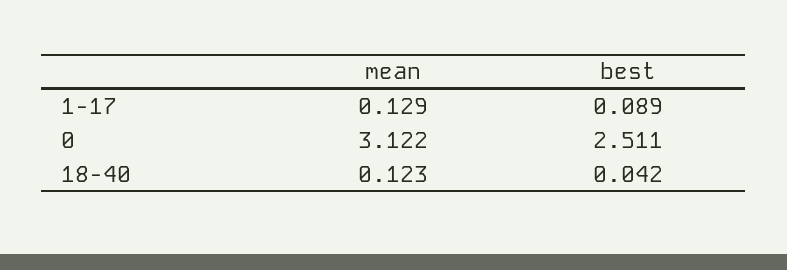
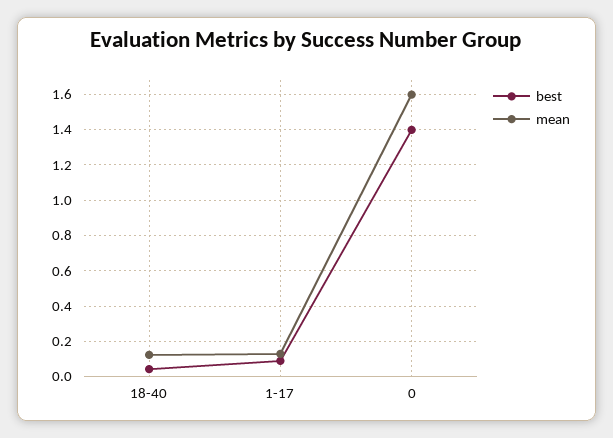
  {
    "mean": {
      "1-17": 0.129,
-     "0": 3.122,
+     "0": 1.6,
      "18-40": 0.123
    },
    "best": {
      "1-17": 0.089,
-     "0": 2.511,
+     "0": 1.4,
      "18-40": 0.042
    }
  }

